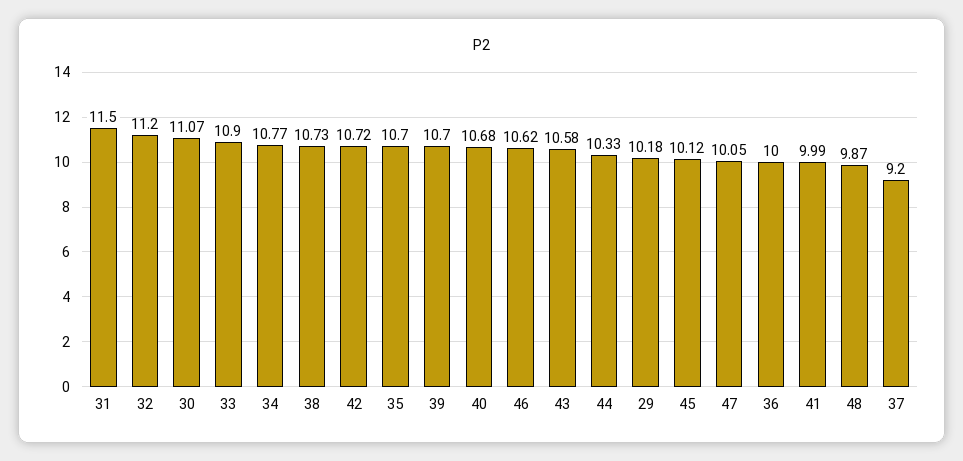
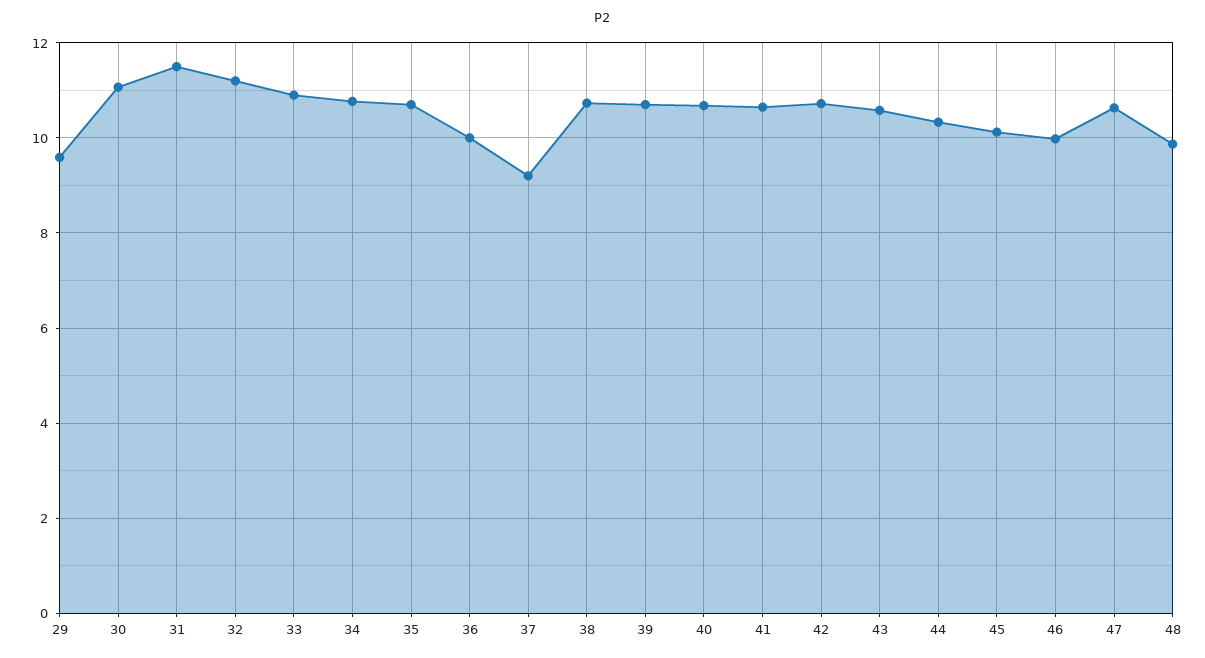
  {
    "31": 11.5,
    "32": 11.2,
    "30": 11.07,
    "33": 10.9,
    "34": 10.77,
    "38": 10.73,
    "42": 10.72,
    "35": 10.7,
    "39": 10.7,
    "40": 10.68,
-   "46": 10.62,
+   "46": 10,
    "43": 10.58,
    "44": 10.33,
-   "29": 10.18,
+   "29": 9.6,
    "45": 10.12,
-   "47": 10.05,
+   "47": 10.6,
    "36": 10,
-   "41": 9.99,
+   "41": 10.6,
    "48": 9.87,
    "37": 9.2
  }

